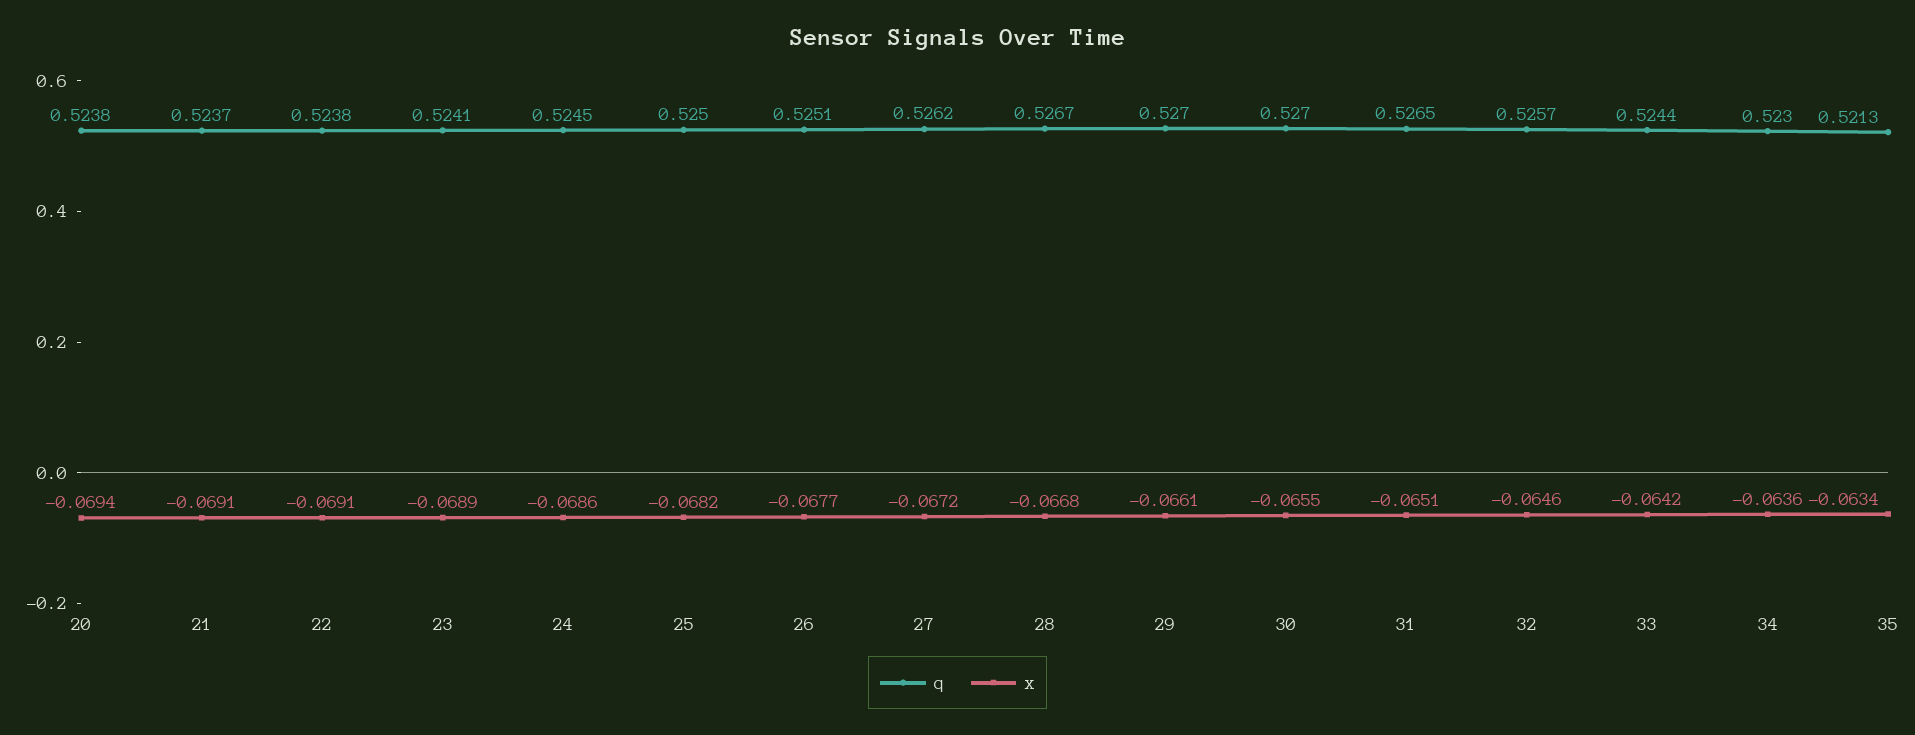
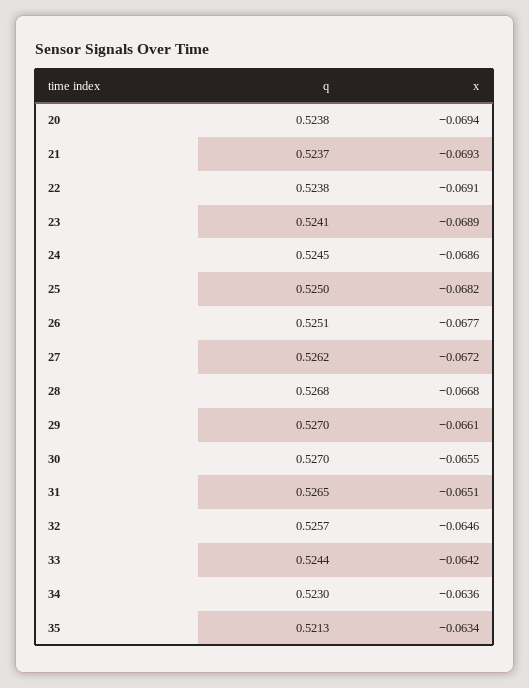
  {
    "q": {
      "20": 0.5238,
      "21": 0.5237,
      "22": 0.5238,
      "23": 0.5241,
      "24": 0.5245,
      "25": 0.525,
      "26": 0.5251,
      "27": 0.5262,
-     "28": 0.5267,
+     "28": 0.5268,
      "29": 0.527,
      "30": 0.527,
      "31": 0.5265,
      "32": 0.5257,
      "33": 0.5244,
      "34": 0.523,
      "35": 0.5213
    },
    "x": {
      "20": -0.0694,
-     "21": -0.0691,
+     "21": -0.0693,
      "22": -0.0691,
      "23": -0.0689,
      "24": -0.0686,
      "25": -0.0682,
      "26": -0.0677,
      "27": -0.0672,
      "28": -0.0668,
      "29": -0.0661,
      "30": -0.0655,
      "31": -0.0651,
      "32": -0.0646,
      "33": -0.0642,
      "34": -0.0636,
      "35": -0.0634
    }
  }

